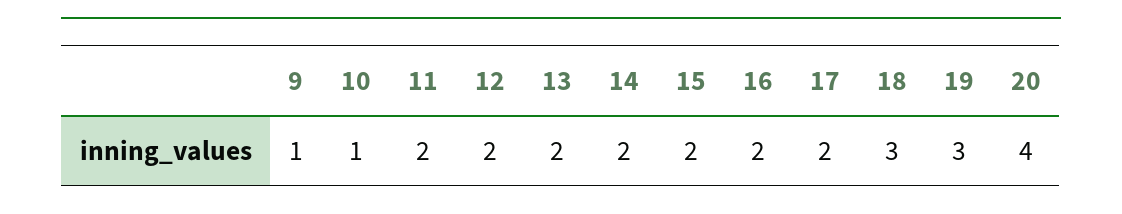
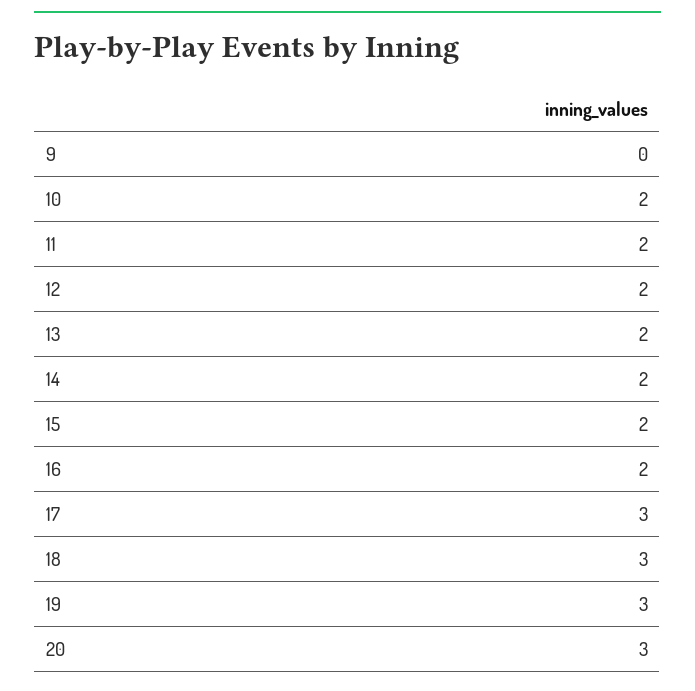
  {
-   "9": 1,
+   "9": 0,
-   "10": 1,
+   "10": 2,
    "11": 2,
    "12": 2,
    "13": 2,
    "14": 2,
    "15": 2,
    "16": 2,
-   "17": 2,
+   "17": 3,
    "18": 3,
    "19": 3,
-   "20": 4
+   "20": 3
  }

